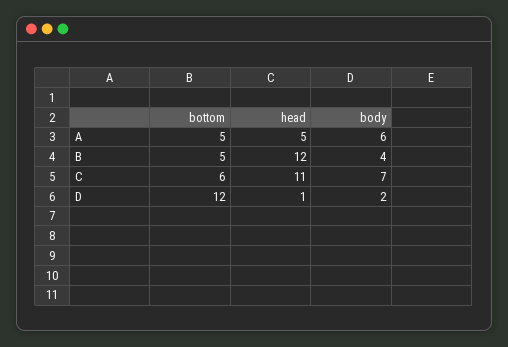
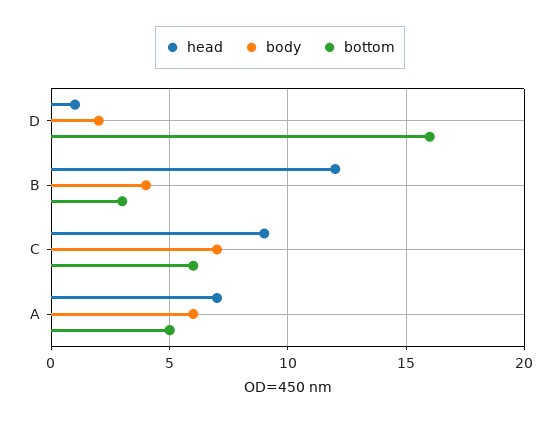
  {
    "bottom": {
      "A": 5,
-     "B": 5,
+     "B": 3,
      "C": 6,
-     "D": 12
+     "D": 16
    },
    "head": {
-     "A": 5,
+     "A": 7,
      "B": 12,
-     "C": 11,
+     "C": 9,
      "D": 1
    },
    "body": {
      "A": 6,
      "B": 4,
      "C": 7,
      "D": 2
    }
  }

